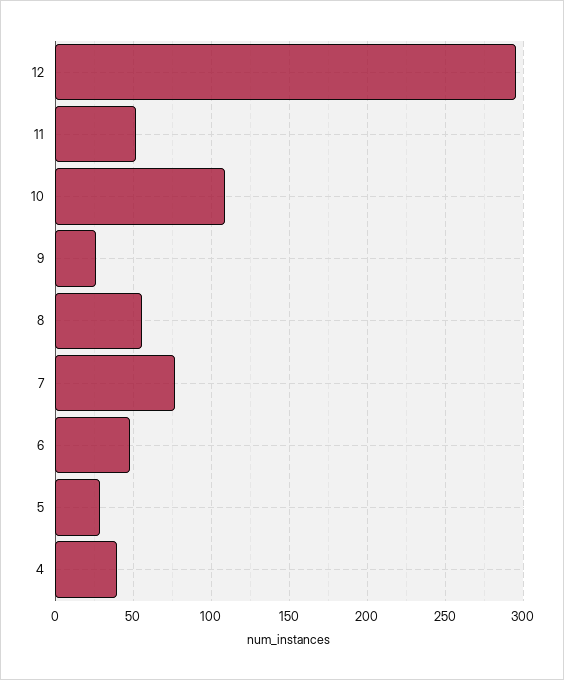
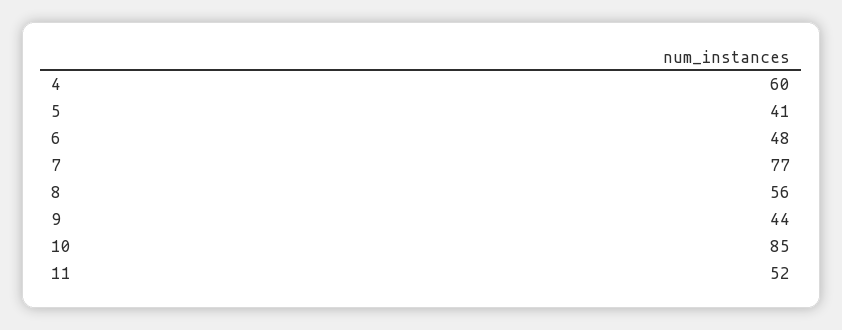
  {
-   "12": 295,
    "11": 52,
-   "10": 110,
+   "10": 85,
-   "9": 25,
+   "9": 44,
    "8": 56,
    "7": 77,
    "6": 48,
-   "5": 30,
+   "5": 41,
-   "4": 40
+   "4": 60
  }

